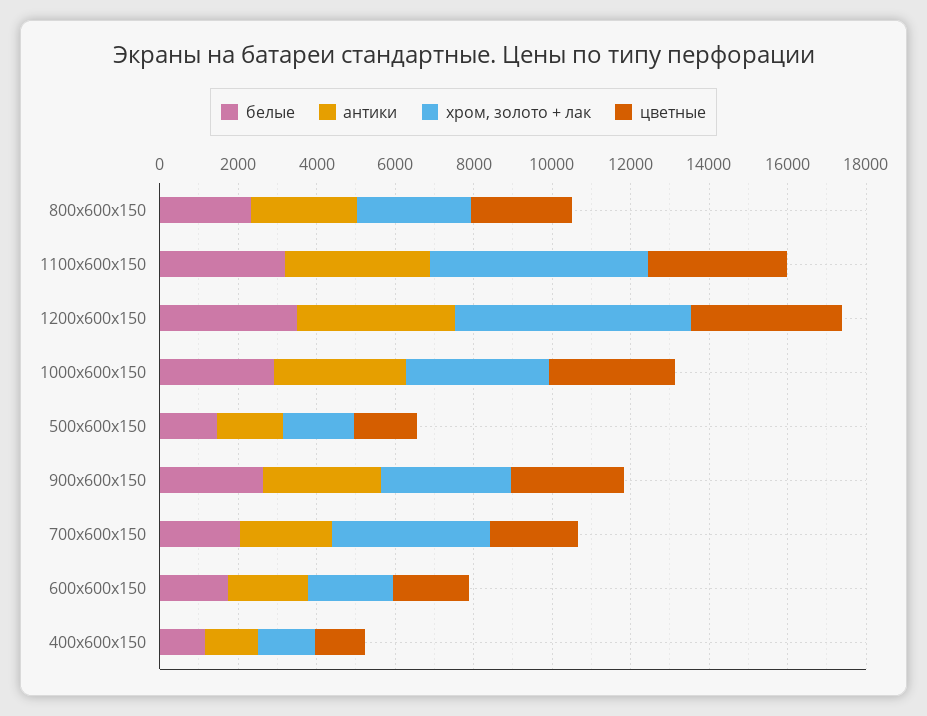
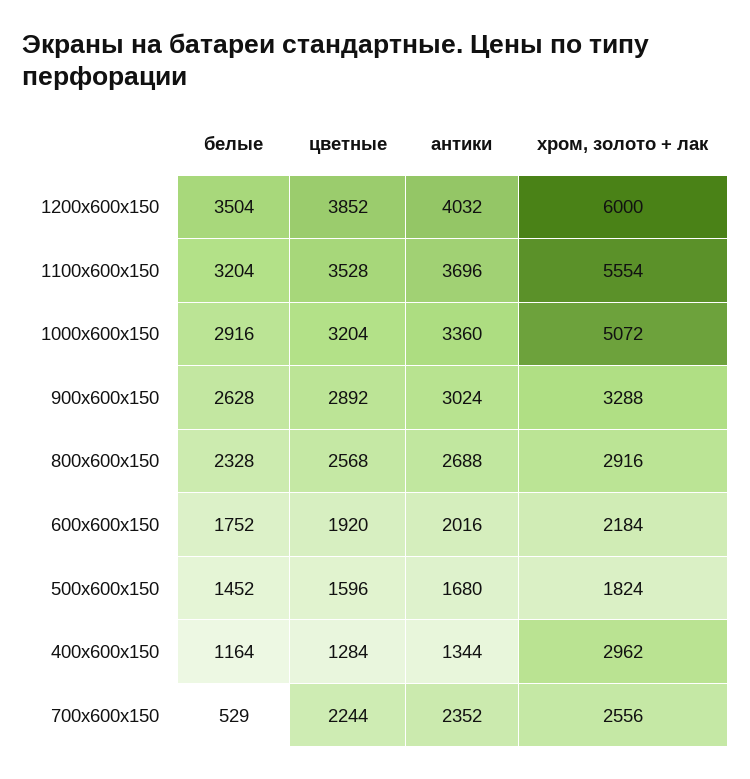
  {
    "белые": {
      "800х600х150": 2328,
      "1100х600х150": 3204,
      "1200х600х150": 3504,
      "1000х600х150": 2916,
      "500х600х150": 1452,
      "900х600х150": 2628,
-     "700х600х150": 2000,
+     "700х600х150": 529,
      "600х600х150": 1752,
      "400х600х150": 1164
    },
    "антики": {
      "800х600х150": 2688,
      "1100х600х150": 3696,
      "1200х600х150": 4032,
      "1000х600х150": 3360,
      "500х600х150": 1680,
      "900х600х150": 3024,
      "700х600х150": 2352,
      "600х600х150": 2016,
      "400х600х150": 1344
    },
    "хром, золото + лак": {
      "800х600х150": 2916,
      "1100х600х150": 5554,
      "1200х600х150": 6000,
-     "1000х600х150": 3500,
+     "1000х600х150": 5072,
      "500х600х150": 1824,
      "900х600х150": 3288,
-     "700х600х150": 4000,
+     "700х600х150": 2556,
      "600х600х150": 2184,
-     "400х600х150": 1500
+     "400х600х150": 2962
    },
    "цветные": {
      "800х600х150": 2568,
      "1100х600х150": 3528,
      "1200х600х150": 3852,
      "1000х600х150": 3204,
      "500х600х150": 1596,
      "900х600х150": 2892,
      "700х600х150": 2244,
      "600х600х150": 1920,
      "400х600х150": 1284
    }
  }

